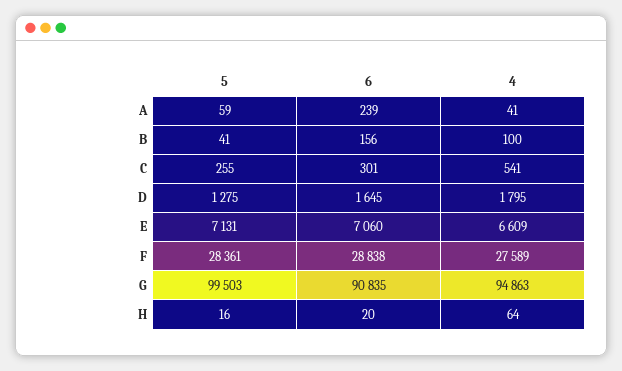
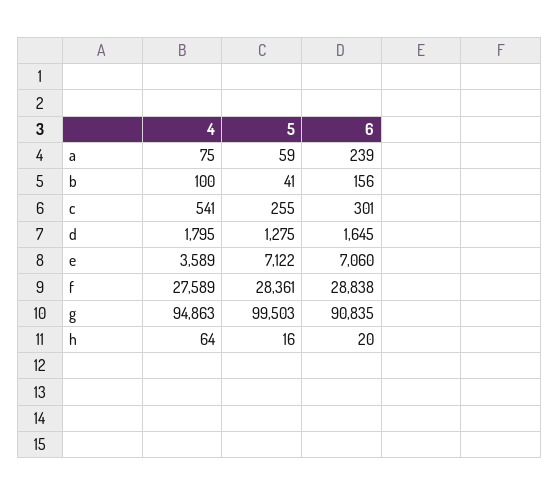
  {
    "5": {
      "A": 59,
      "B": 41,
      "C": 255,
      "D": 1275,
-     "E": 7131,
+     "E": 7122,
      "F": 28361,
      "G": 99503,
      "H": 16
    },
    "6": {
      "A": 239,
      "B": 156,
      "C": 301,
      "D": 1645,
      "E": 7060,
      "F": 28838,
      "G": 90835,
      "H": 20
    },
    "4": {
-     "A": 41,
+     "A": 75,
      "B": 100,
      "C": 541,
      "D": 1795,
-     "E": 6609,
+     "E": 3589,
      "F": 27589,
      "G": 94863,
      "H": 64
    }
  }

